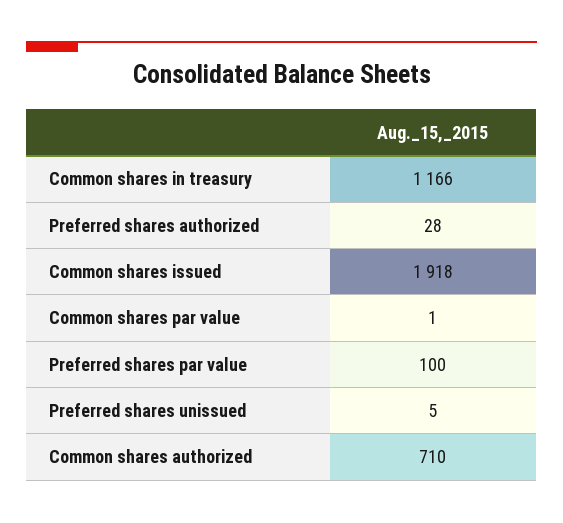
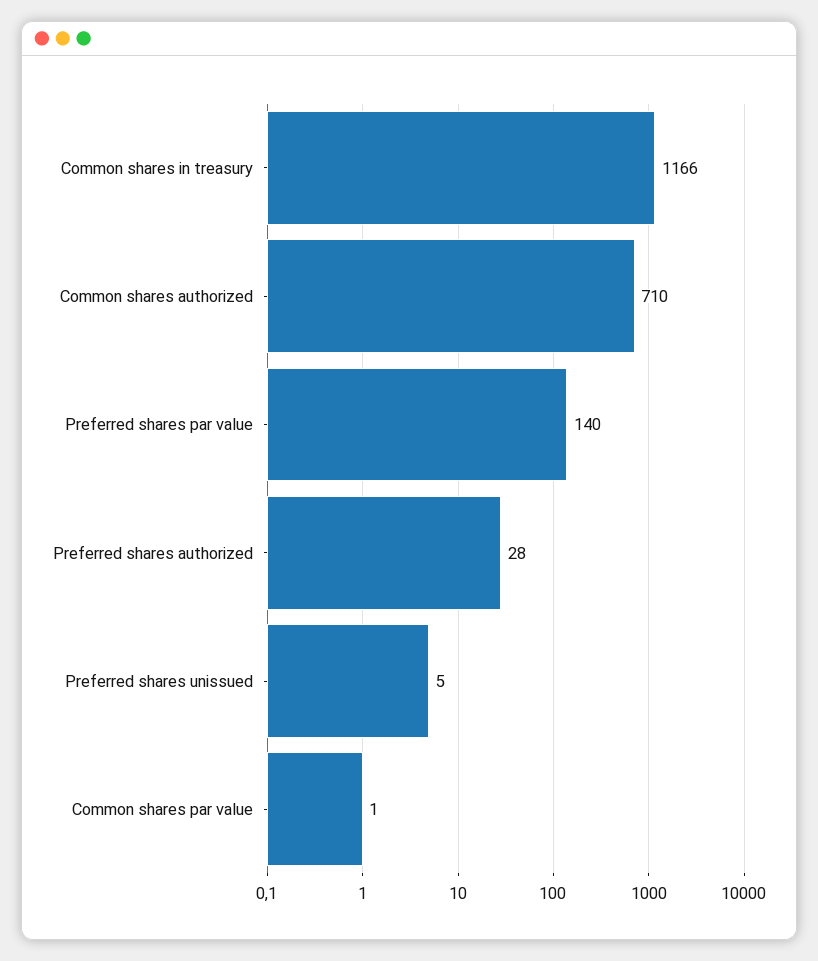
  {
    "Common shares in treasury": 1166,
    "Preferred shares authorized": 28,
-   "Common shares issued": 1918,
    "Common shares par value": 1,
-   "Preferred shares par value": 100,
+   "Preferred shares par value": 140,
    "Preferred shares unissued": 5,
    "Common shares authorized": 710
  }

